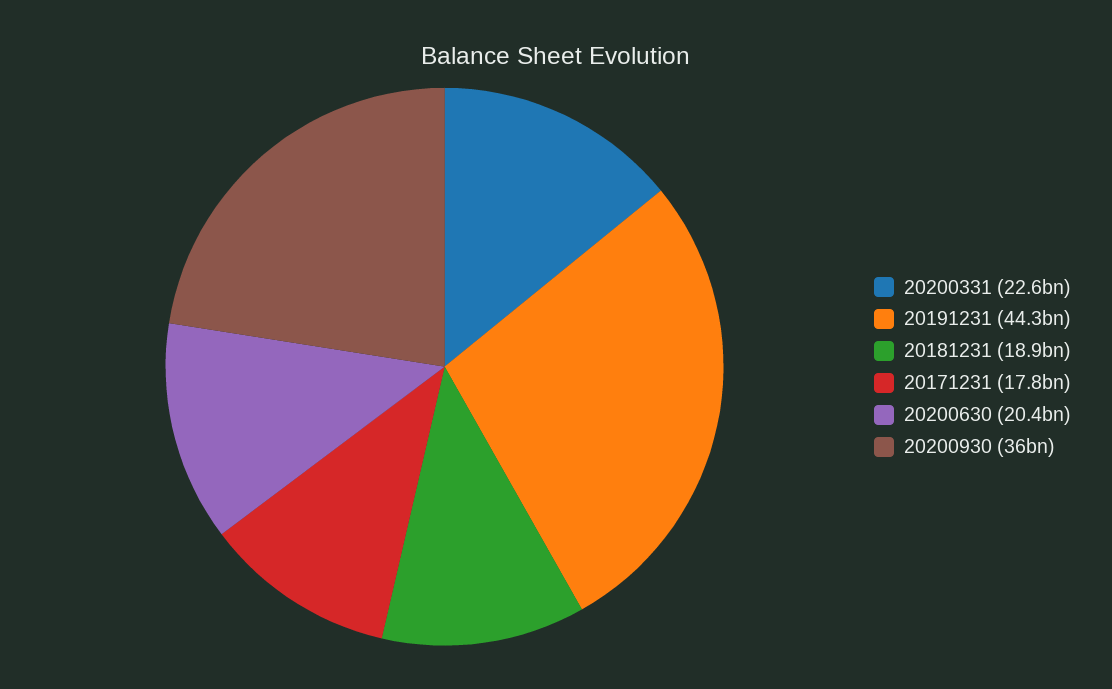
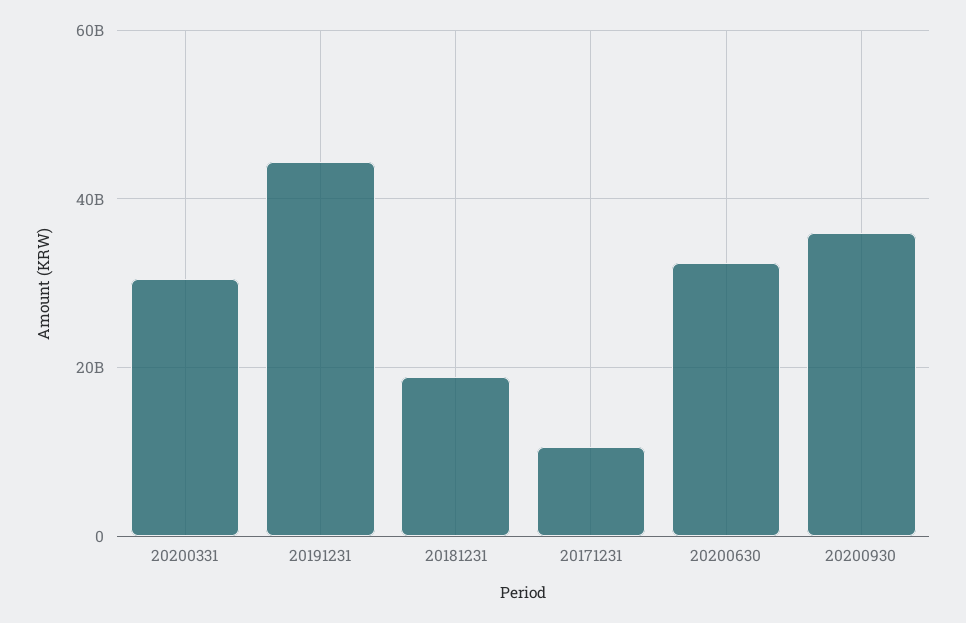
  {
-   "20200331": 22600000000,
+   "20200331": 30000000000,
    "20191231": 44300000000,
    "20181231": 18900000000,
-   "20171231": 17800000000,
+   "20171231": 10000000000,
-   "20200630": 20400000000,
+   "20200630": 32000000000,
    "20200930": 36000000000
  }

